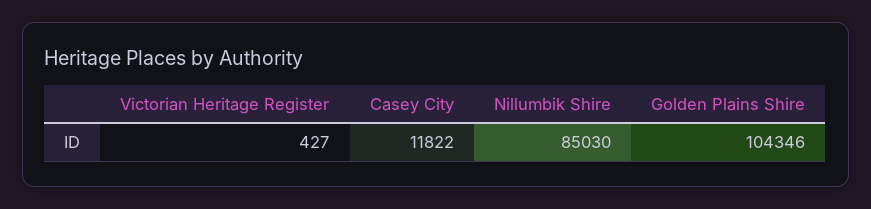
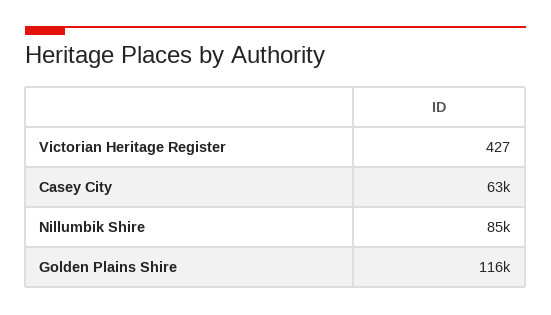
  {
    "Victorian Heritage Register": 427,
-   "Casey City": 11822,
+   "Casey City": 63000,
    "Nillumbik Shire": 85030,
-   "Golden Plains Shire": 104346
+   "Golden Plains Shire": 116000
  }

